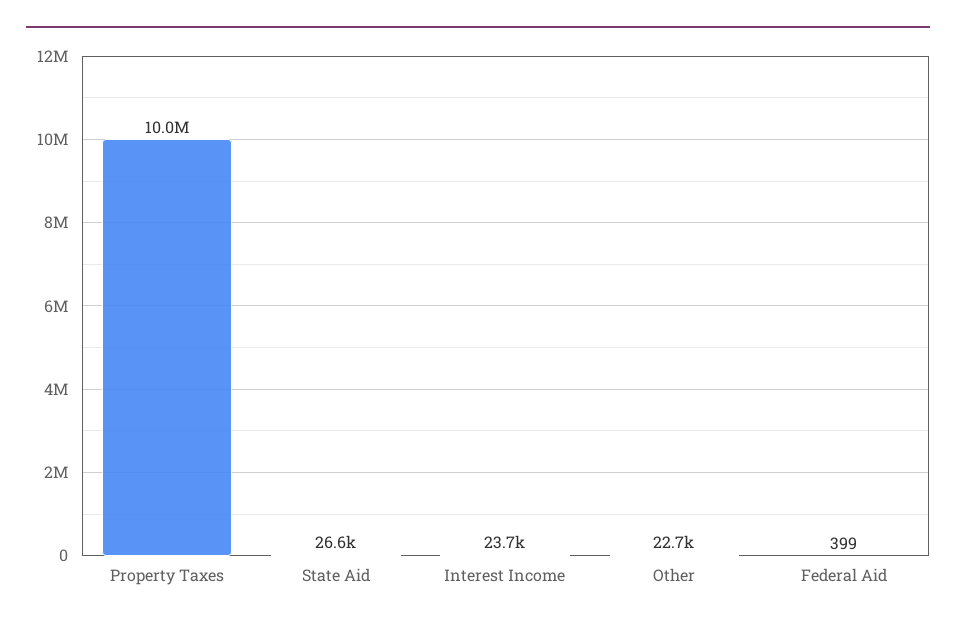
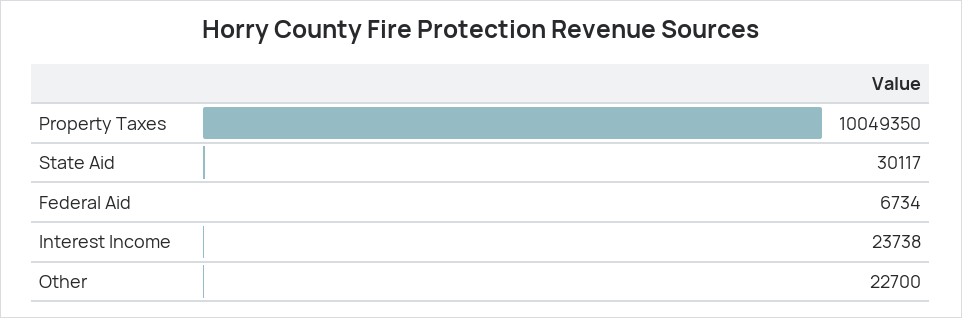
  {
    "Property Taxes": 10049350,
-   "State Aid": 26600,
+   "State Aid": 30117,
    "Interest Income": 23738,
    "Other": 22700,
-   "Federal Aid": 399
+   "Federal Aid": 6734
  }

